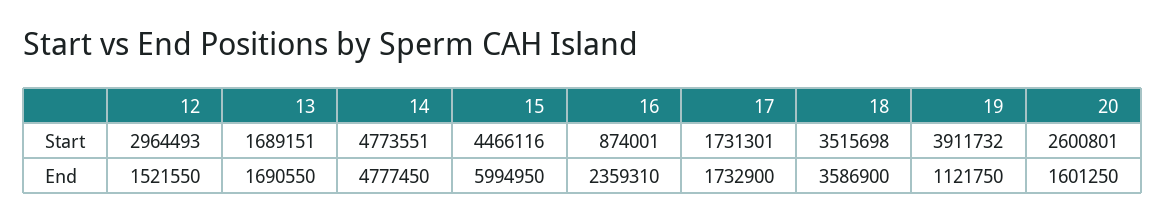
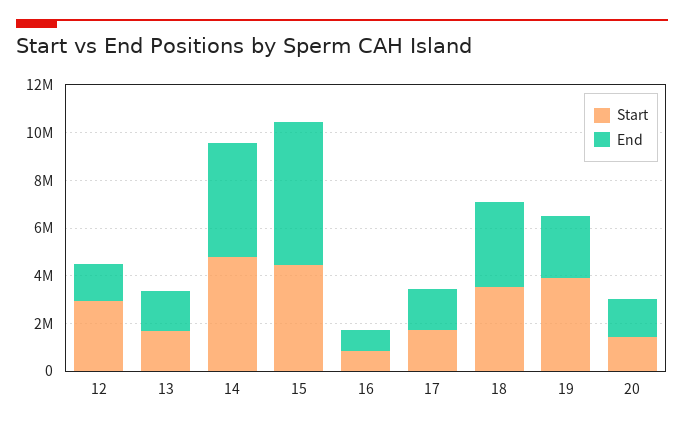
  {
    "Start": {
      "12": 2964493,
      "13": 1689151,
      "14": 4773551,
      "15": 4466116,
      "16": 874001,
      "17": 1731301,
      "18": 3515698,
      "19": 3911732,
-     "20": 2600801
+     "20": 1500000
    },
    "End": {
      "12": 1521550,
      "13": 1690550,
      "14": 4777450,
      "15": 5994950,
-     "16": 2359310,
+     "16": 1000000,
      "17": 1732900,
      "18": 3586900,
-     "19": 1121750,
+     "19": 2500000,
      "20": 1601250
    }
  }

